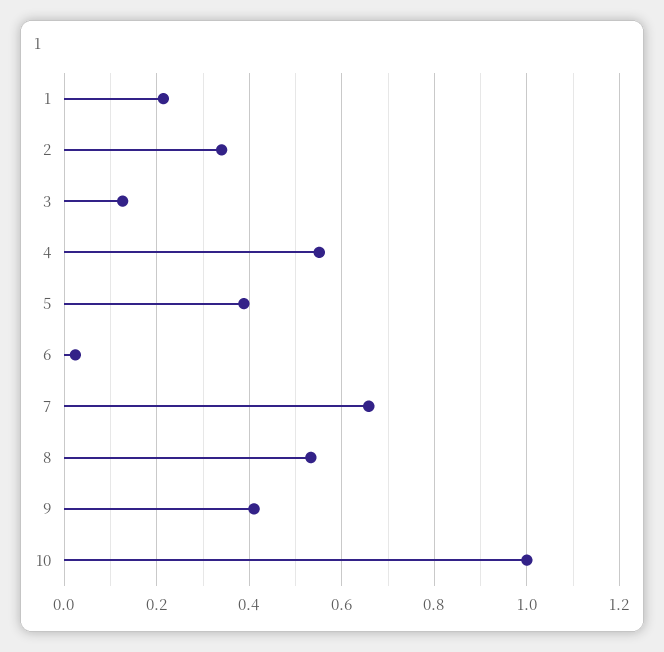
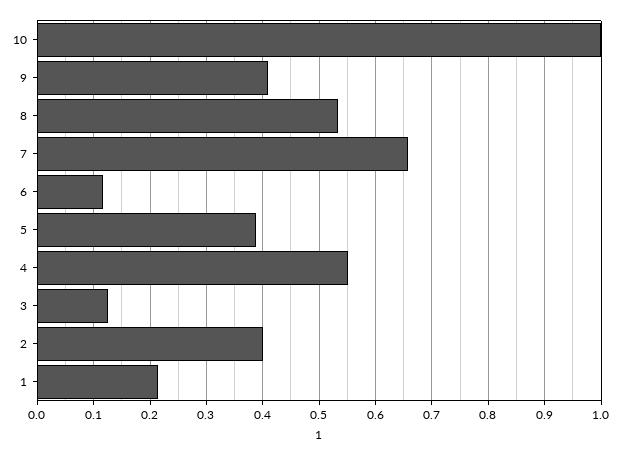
  {
    "1": 0.22,
-   "2": 0.34,
+   "2": 0.4,
    "3": 0.12,
    "4": 0.56,
    "5": 0.38,
-   "6": 0.02,
+   "6": 0.12,
    "7": 0.66,
    "8": 0.54,
    "9": 0.42,
    "10": 1
  }

